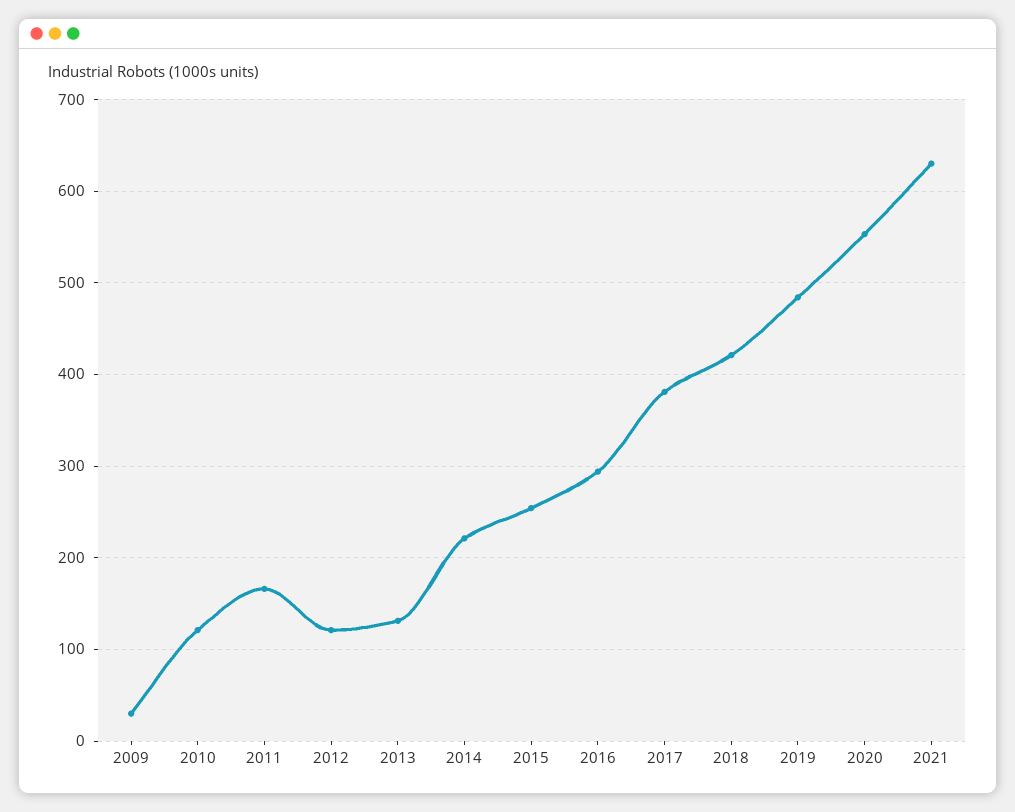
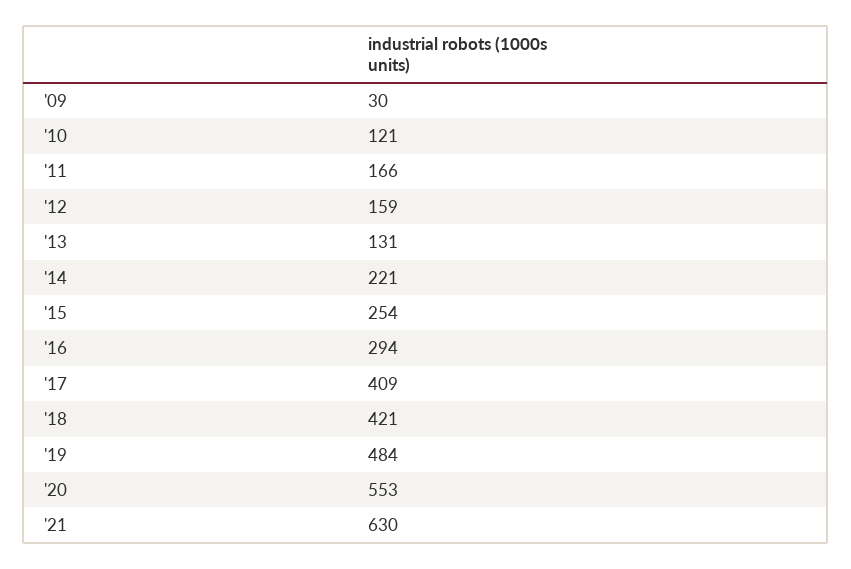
  {
    "2009": 30,
    "2010": 121,
    "2011": 166,
-   "2012": 120,
+   "2012": 159,
    "2013": 131,
    "2014": 221,
    "2015": 254,
    "2016": 294,
-   "2017": 380,
+   "2017": 409,
    "2018": 421,
    "2019": 484,
    "2020": 553,
    "2021": 630
  }

